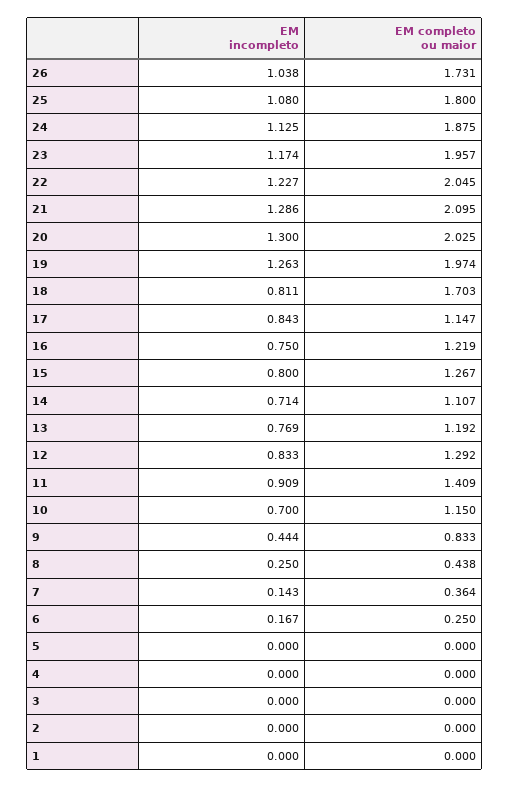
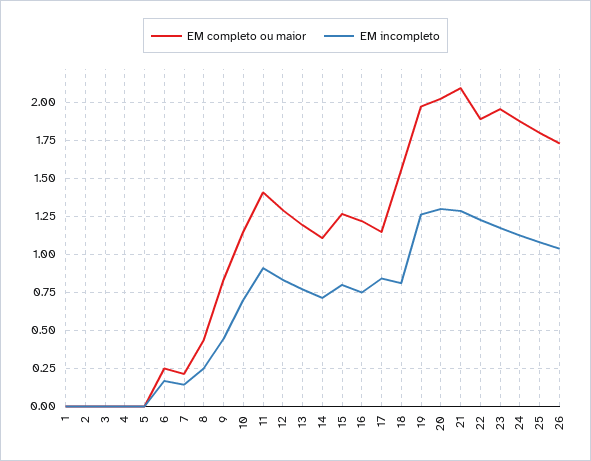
  {
    "EM incompleto": {
      "26": 1.038,
      "25": 1.08,
      "24": 1.125,
      "23": 1.174,
      "22": 1.227,
      "21": 1.286,
      "20": 1.3,
      "19": 1.263,
      "18": 0.811,
      "17": 0.843,
      "16": 0.75,
      "15": 0.8,
      "14": 0.714,
      "13": 0.769,
      "12": 0.833,
      "11": 0.909,
      "10": 0.7,
      "9": 0.444,
      "8": 0.25,
      "7": 0.143,
      "6": 0.167,
      "5": 0,
      "4": 0,
      "3": 0,
      "2": 0,
      "1": 0
    },
    "EM completo ou maior": {
      "26": 1.731,
      "25": 1.8,
      "24": 1.875,
      "23": 1.957,
-     "22": 2.045,
+     "22": 1.9,
      "21": 2.095,
      "20": 2.025,
      "19": 1.974,
-     "18": 1.703,
+     "18": 1.55,
      "17": 1.147,
      "16": 1.219,
      "15": 1.267,
      "14": 1.107,
      "13": 1.192,
      "12": 1.292,
      "11": 1.409,
      "10": 1.15,
      "9": 0.833,
      "8": 0.438,
-     "7": 0.364,
+     "7": 0.2,
      "6": 0.25,
      "5": 0,
      "4": 0,
      "3": 0,
      "2": 0,
      "1": 0
    }
  }

